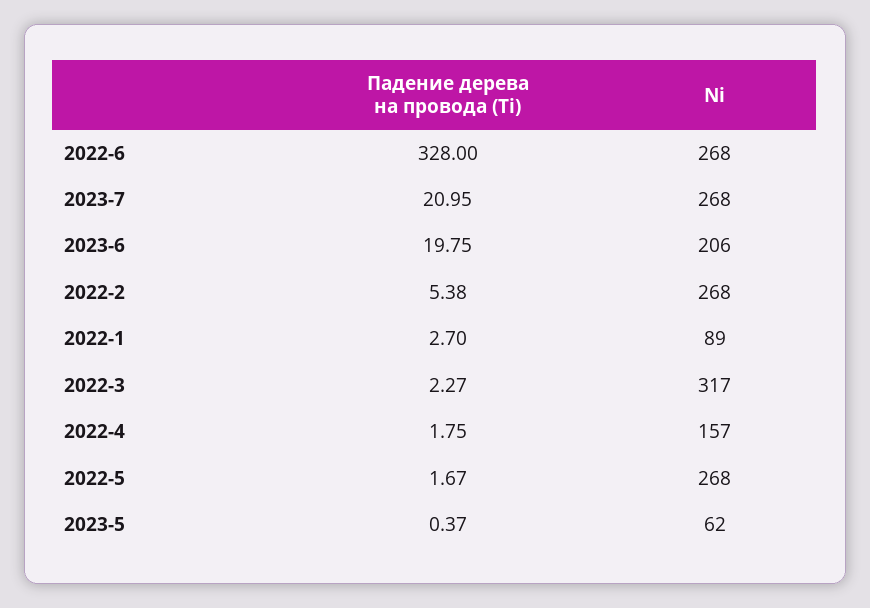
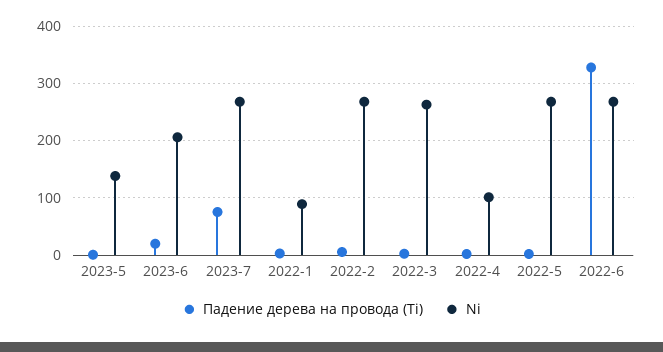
  {
    "Падение дерева на провода (Ti)": {
      "2022-6": 328,
-     "2023-7": 20.95,
+     "2023-7": 80,
      "2023-6": 19.75,
      "2022-2": 5.38,
      "2022-1": 2.7,
      "2022-3": 2.27,
      "2022-4": 1.75,
      "2022-5": 1.67,
      "2023-5": 0.37
    },
    "Ni": {
      "2022-6": 268,
      "2023-7": 268,
      "2023-6": 206,
      "2022-2": 268,
      "2022-1": 89,
-     "2022-3": 317,
+     "2022-3": 260,
-     "2022-4": 157,
+     "2022-4": 100,
      "2022-5": 268,
-     "2023-5": 62
+     "2023-5": 140
    }
  }

